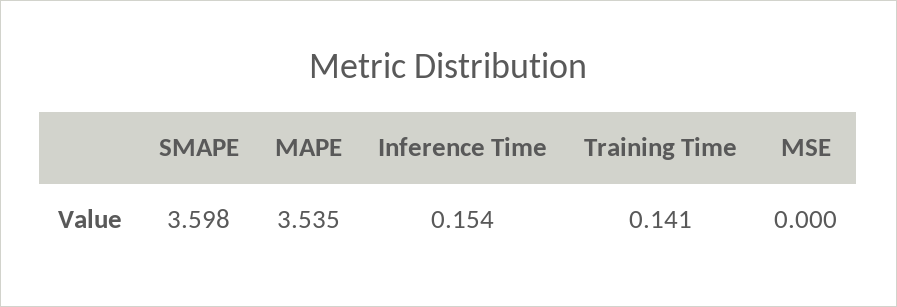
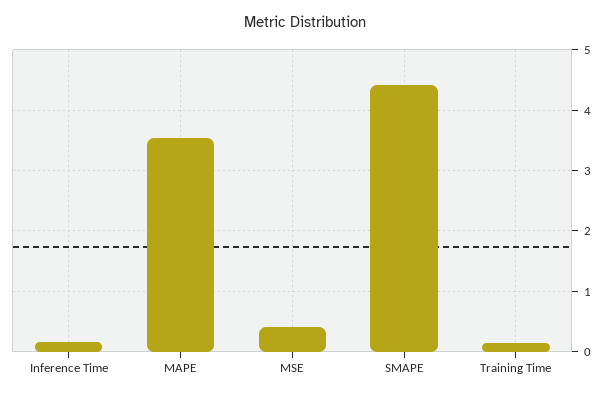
  {
-   "SMAPE": 3.598,
+   "SMAPE": 4.4,
    "MAPE": 3.535,
    "Inference Time": 0.154,
    "Training Time": 0.141,
-   "MSE": 0
+   "MSE": 0.4
  }

